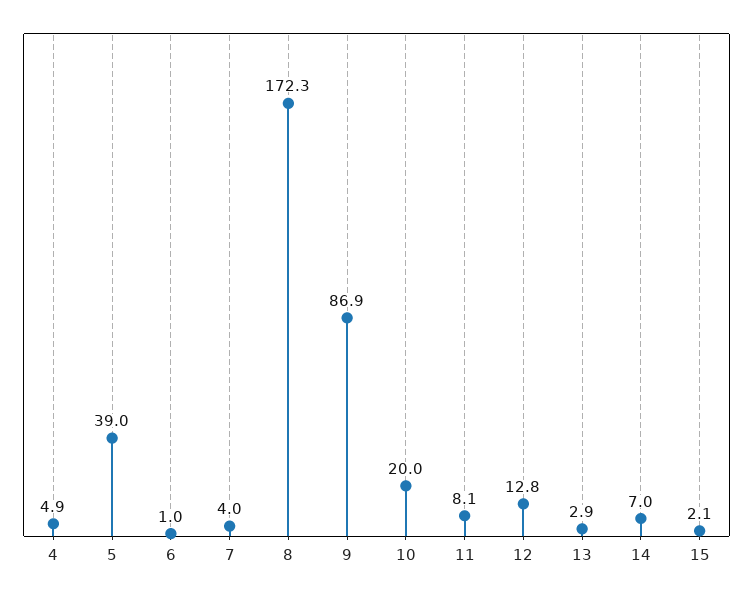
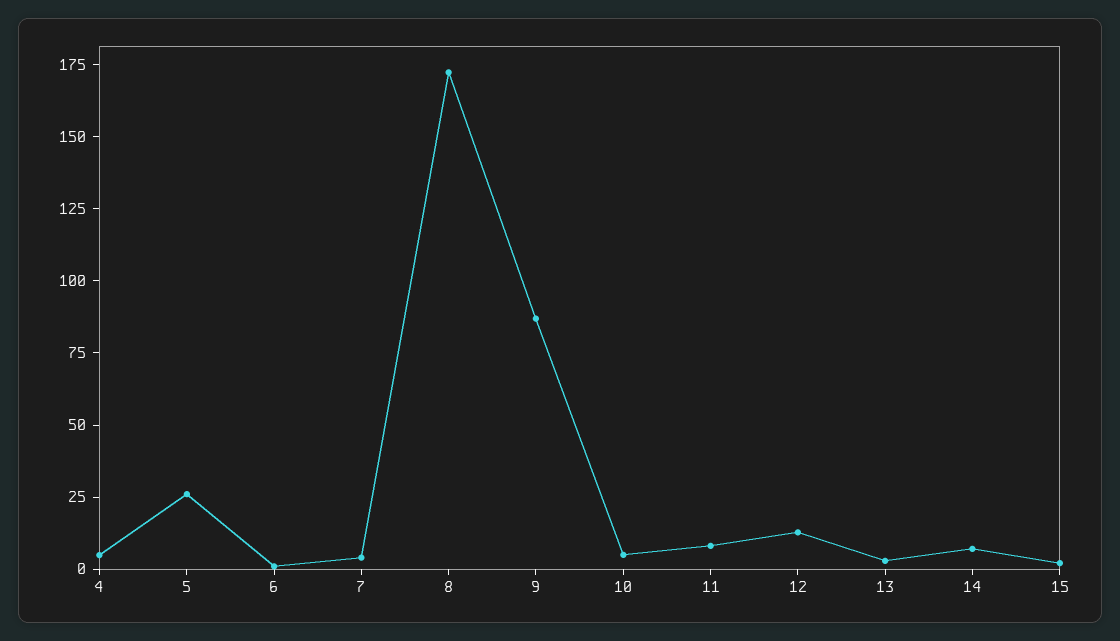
  {
    "4": 4.9,
-   "5": 39,
+   "5": 25,
    "6": 1,
    "7": 4,
    "8": 172.3,
    "9": 86.9,
-   "10": 20,
+   "10": 5,
    "11": 8.1,
    "12": 12.8,
    "13": 2.9,
    "14": 7,
    "15": 2.1
  }

